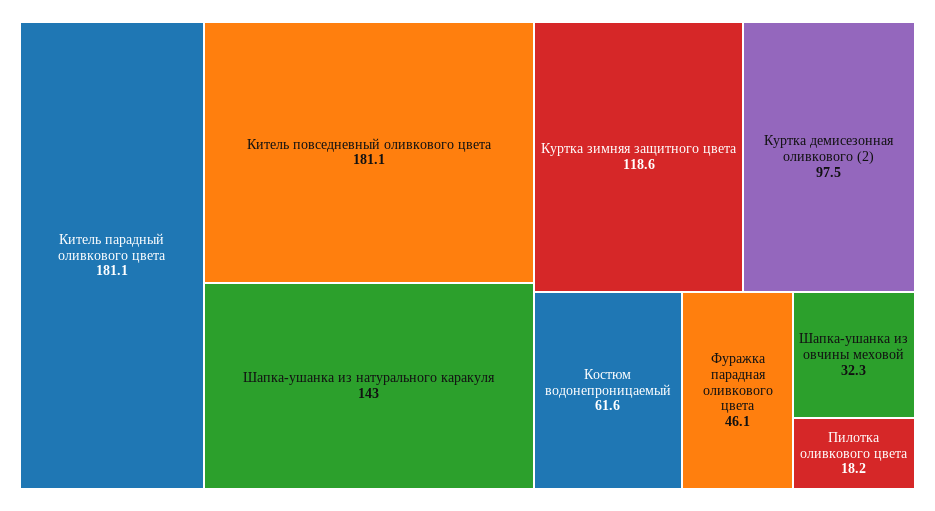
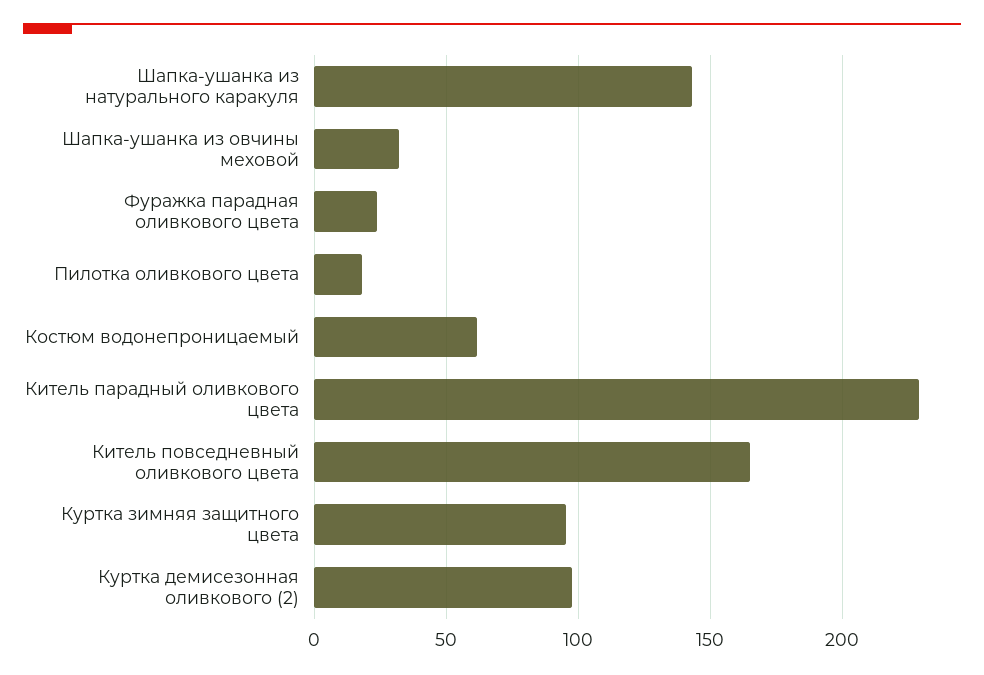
  {
-   "Китель парадный оливкового цвета": 181.1,
+   "Китель парадный оливкового цвета": 230,
-   "Китель повседневный оливкового цвета": 181.1,
+   "Китель повседневный оливкового цвета": 165,
    "Шапка-ушанка из натурального каракуля": 143,
-   "Куртка зимняя защитного цвета": 118.6,
+   "Куртка зимняя защитного цвета": 95,
    "Куртка демисезонная оливкового (2)": 97.5,
    "Костюм водонепроницаемый": 61.6,
-   "Фуражка парадная оливкового цвета": 46.1,
+   "Фуражка парадная оливкового цвета": 25,
    "Шапка-ушанка из овчины меховой": 32.3,
    "Пилотка оливкового цвета": 18.2
  }

